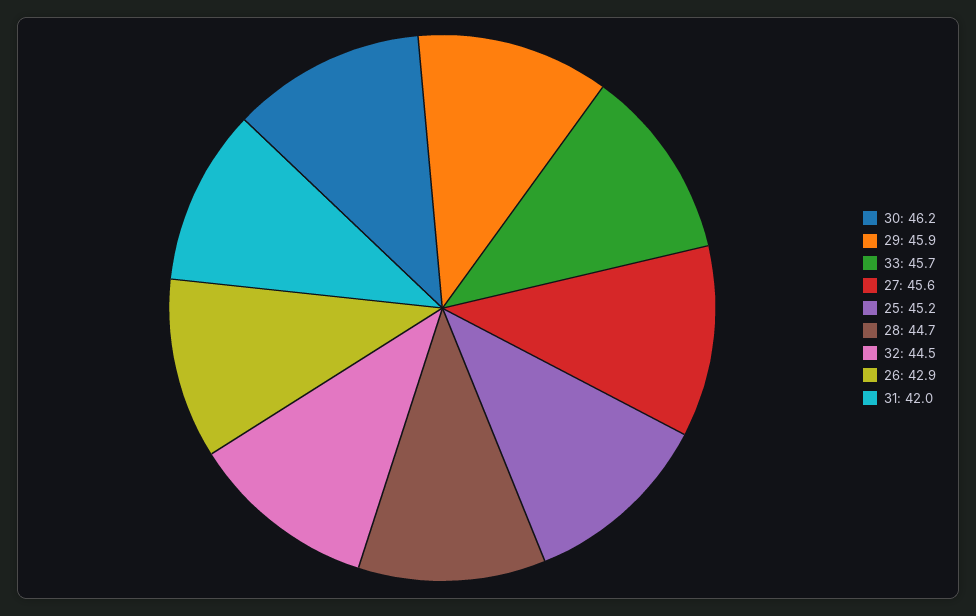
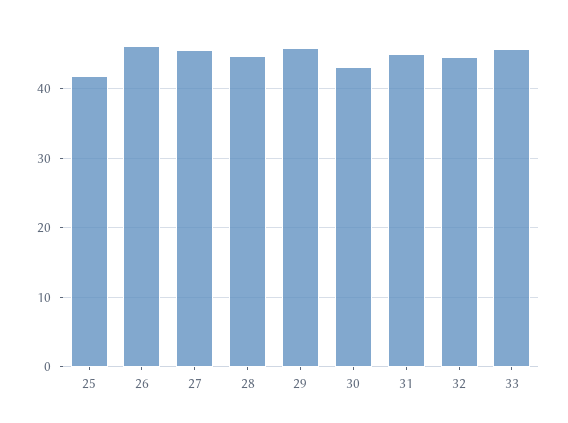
  {
-   "30": 46.2,
+   "30": 43,
    "29": 45.9,
    "33": 45.7,
    "27": 45.6,
-   "25": 45.2,
+   "25": 42,
    "28": 44.7,
    "32": 44.5,
-   "26": 42.9,
+   "26": 46,
-   "31": 42
+   "31": 45
  }

